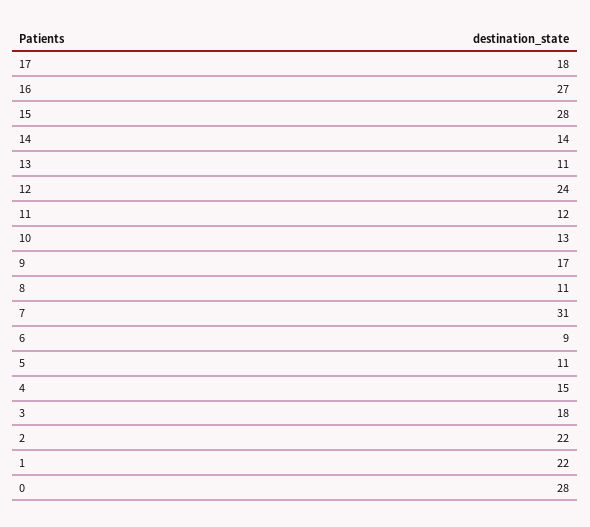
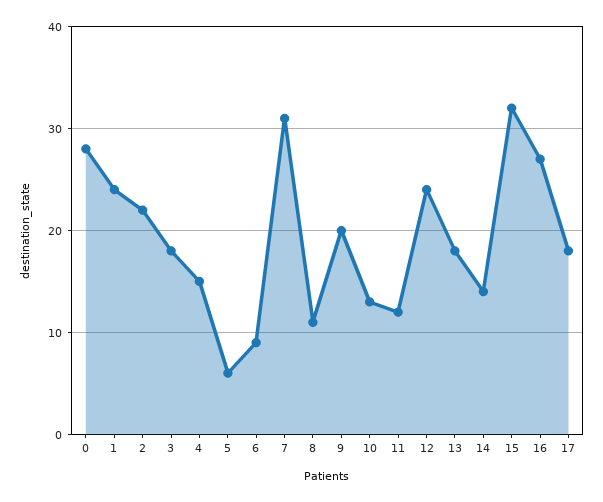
  {
    "17": 18,
    "16": 27,
-   "15": 28,
+   "15": 32,
    "14": 14,
-   "13": 11,
+   "13": 18,
    "12": 24,
    "11": 12,
    "10": 13,
-   "9": 17,
+   "9": 20,
    "8": 11,
    "7": 31,
    "6": 9,
-   "5": 11,
+   "5": 6,
    "4": 15,
    "3": 18,
    "2": 22,
-   "1": 22,
+   "1": 24,
    "0": 28
  }

